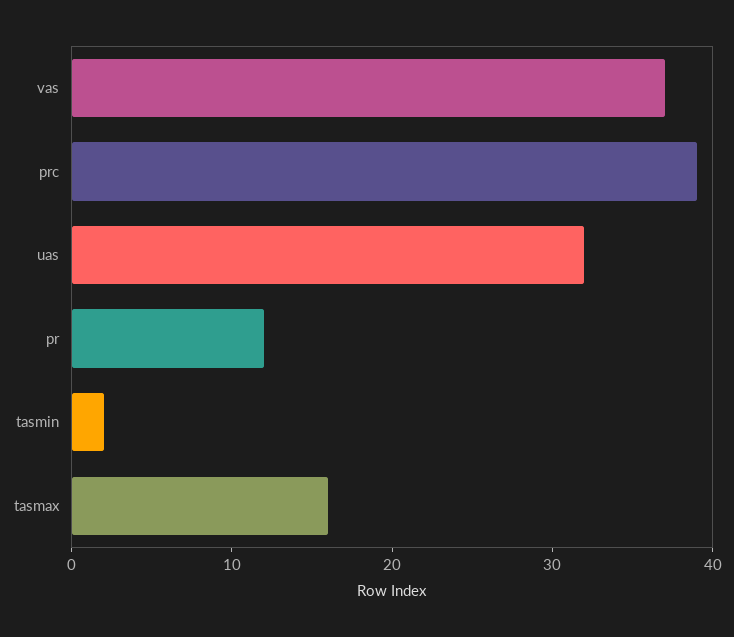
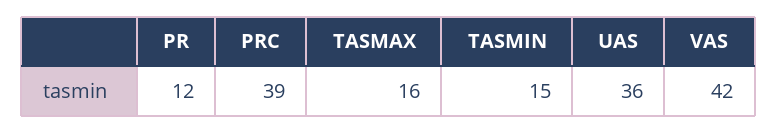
  {
-   "vas": 37,
+   "vas": 42,
    "prc": 39,
-   "uas": 32,
+   "uas": 36,
    "pr": 12,
-   "tasmin": 2,
+   "tasmin": 15,
    "tasmax": 16
  }

